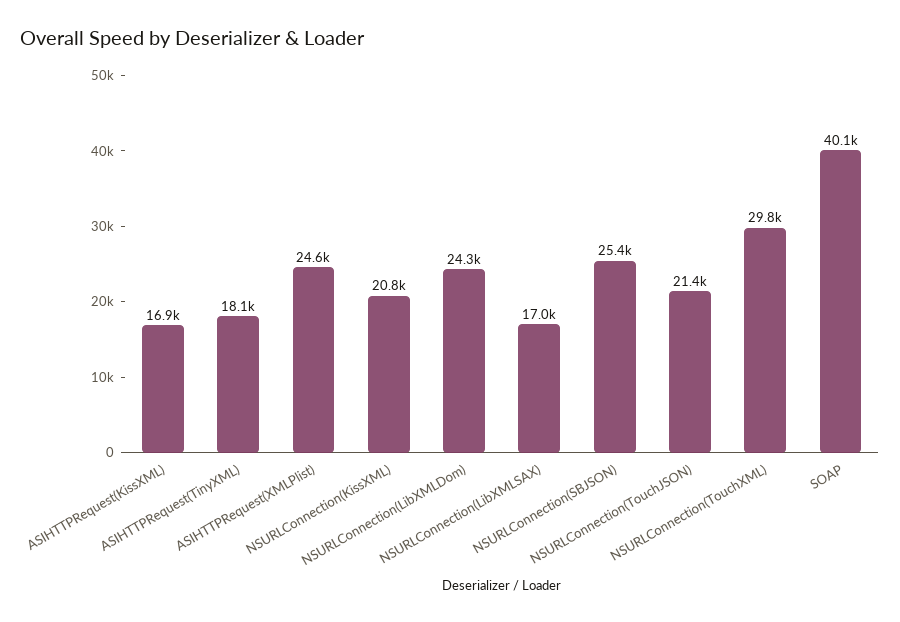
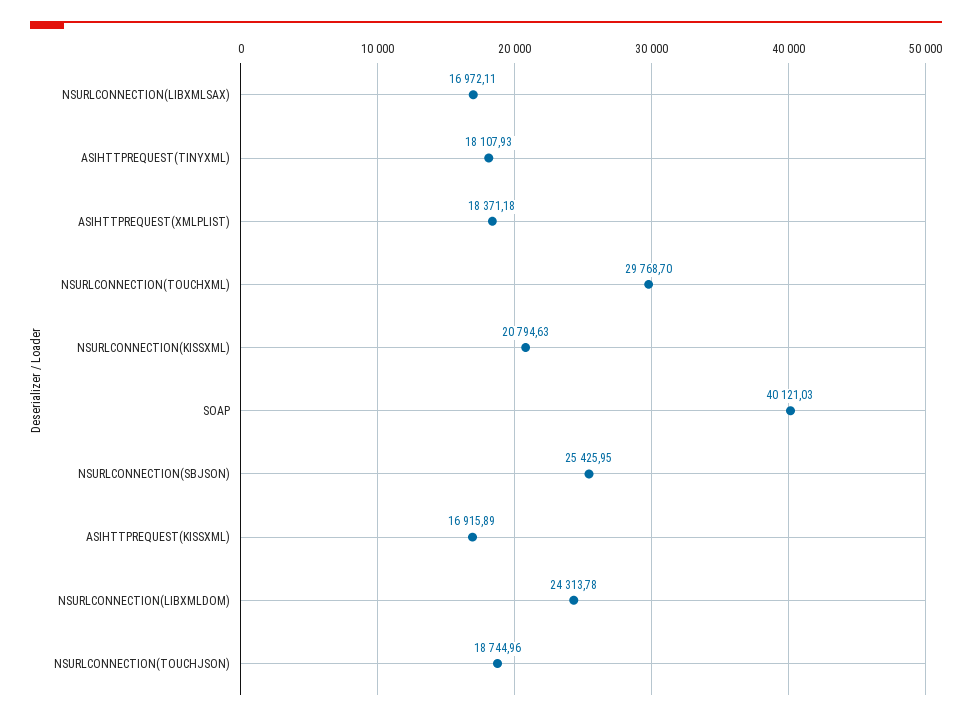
  {
    "ASIHTTPRequest(KissXML)": 16915.89,
    "ASIHTTPRequest(TinyXML)": 18107.93,
-   "ASIHTTPRequest(XMLPlist)": 24600,
+   "ASIHTTPRequest(XMLPlist)": 18371.18,
    "NSURLConnection(KissXML)": 20794.63,
    "NSURLConnection(LibXMLDom)": 24313.78,
    "NSURLConnection(LibXMLSAX)": 16972.11,
    "NSURLConnection(SBJSON)": 25425.95,
-   "NSURLConnection(TouchJSON)": 21400,
+   "NSURLConnection(TouchJSON)": 18744.96,
    "NSURLConnection(TouchXML)": 29768.7,
    "SOAP": 40121.03
  }

